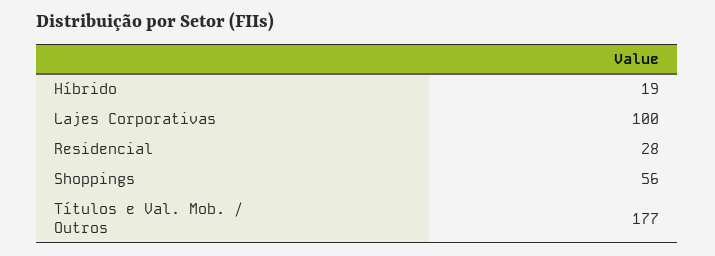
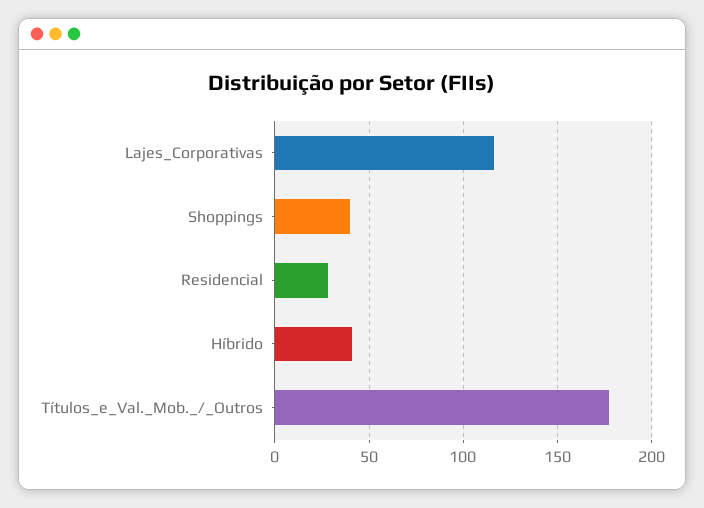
  {
-   "Híbrido": 19,
+   "Híbrido": 40,
-   "Lajes Corporativas": 100,
+   "Lajes Corporativas": 115,
    "Residencial": 28,
-   "Shoppings": 56,
+   "Shoppings": 40,
    "Títulos e Val. Mob. / Outros": 177
  }

